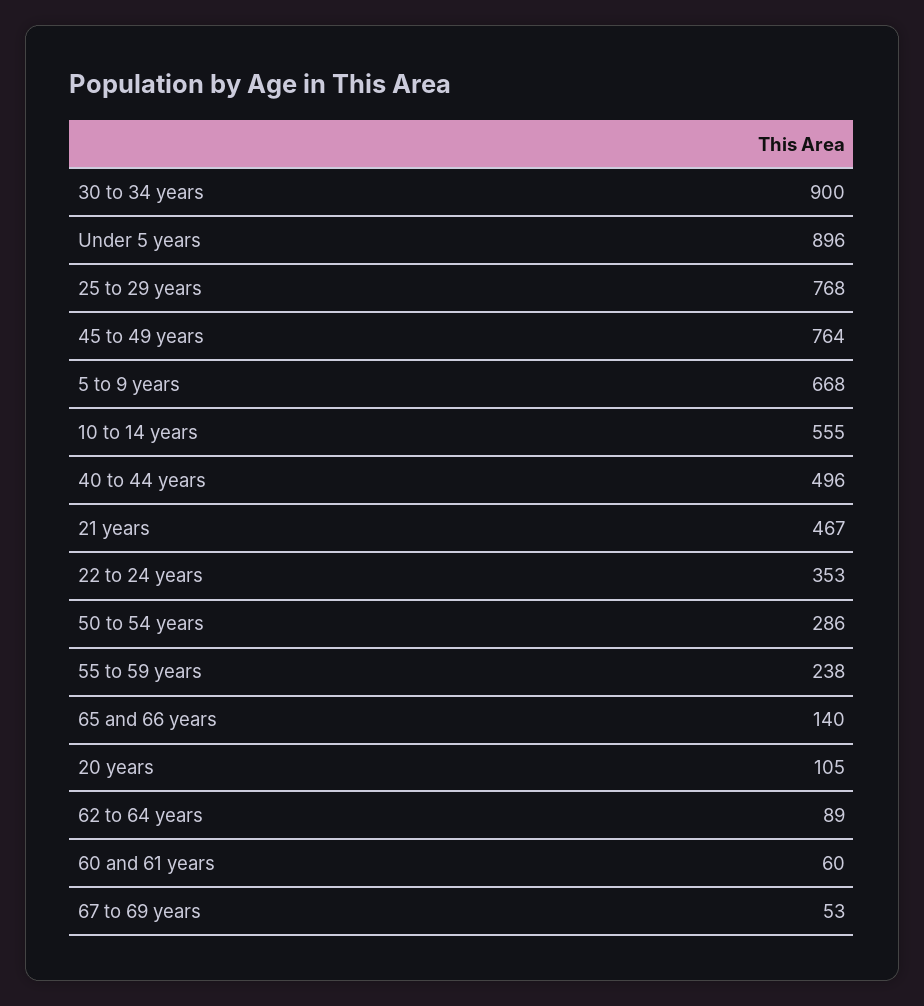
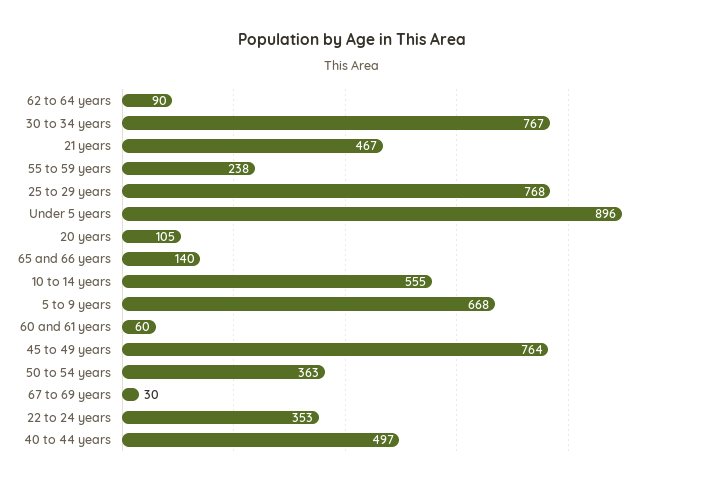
  {
-   "30 to 34 years": 900,
+   "30 to 34 years": 767,
    "Under 5 years": 896,
    "25 to 29 years": 768,
    "45 to 49 years": 764,
    "5 to 9 years": 668,
    "10 to 14 years": 555,
-   "40 to 44 years": 496,
+   "40 to 44 years": 497,
    "21 years": 467,
    "22 to 24 years": 353,
-   "50 to 54 years": 286,
+   "50 to 54 years": 363,
    "55 to 59 years": 238,
    "65 and 66 years": 140,
    "20 years": 105,
-   "62 to 64 years": 89,
+   "62 to 64 years": 90,
    "60 and 61 years": 60,
-   "67 to 69 years": 53
+   "67 to 69 years": 30
  }

